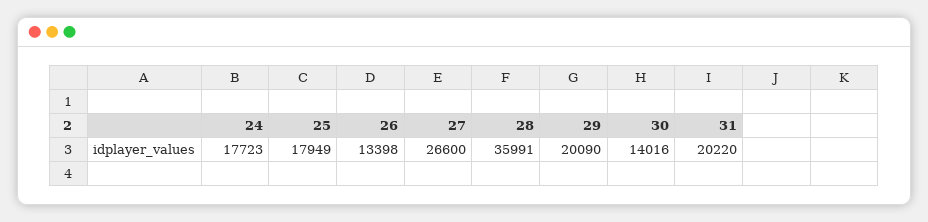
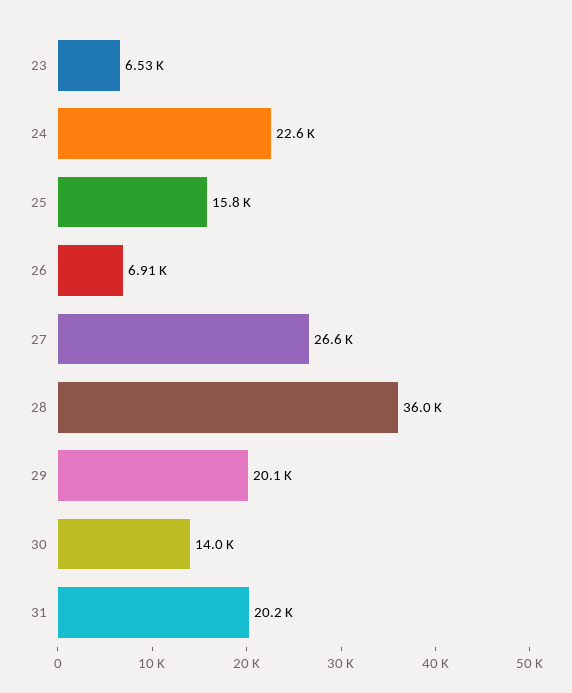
  {
-   "24": 17723,
+   "24": 22600,
-   "25": 17949,
+   "25": 15800,
-   "26": 13398,
+   "26": 6910,
    "27": 26600,
    "28": 35991,
    "29": 20090,
    "30": 14016,
-   "31": 20220
+   "31": 20220,
+   "23": 6530
  }

